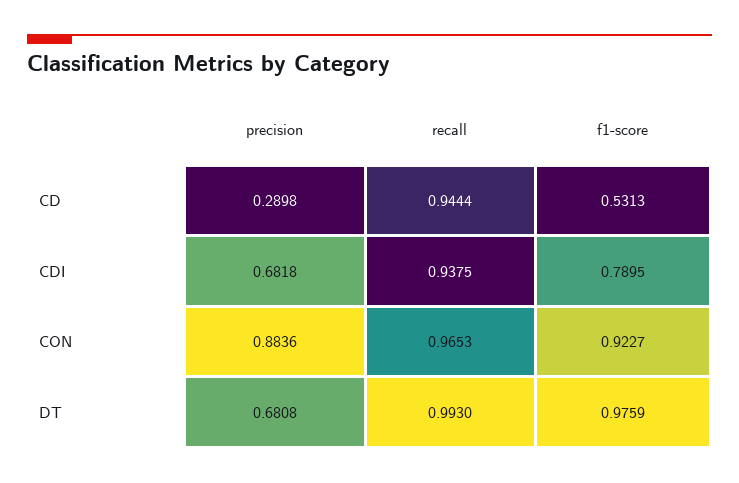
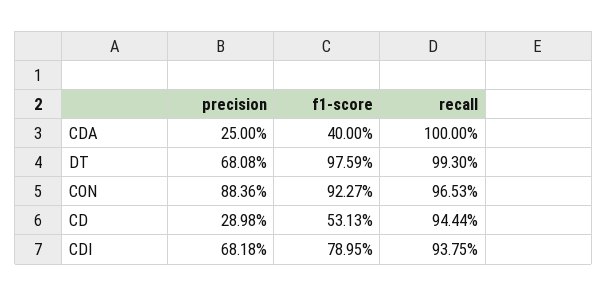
  {
    "precision": {
      "CD": 0.2898,
      "CDI": 0.6818,
      "CON": 0.8836,
-     "DT": 0.6808
+     "DT": 0.6808,
+     "CDA": 0.25
    },
    "recall": {
      "CD": 0.9444,
      "CDI": 0.9375,
      "CON": 0.9653,
-     "DT": 0.993
+     "DT": 0.993,
+     "CDA": 1
    },
    "f1-score": {
      "CD": 0.5313,
      "CDI": 0.7895,
      "CON": 0.9227,
-     "DT": 0.9759
+     "DT": 0.9759,
+     "CDA": 0.4
    }
  }

